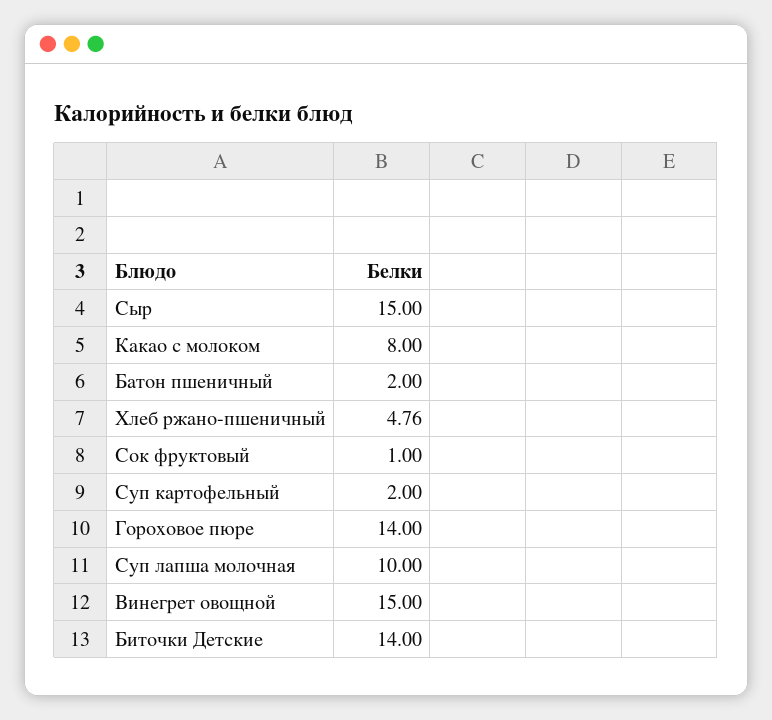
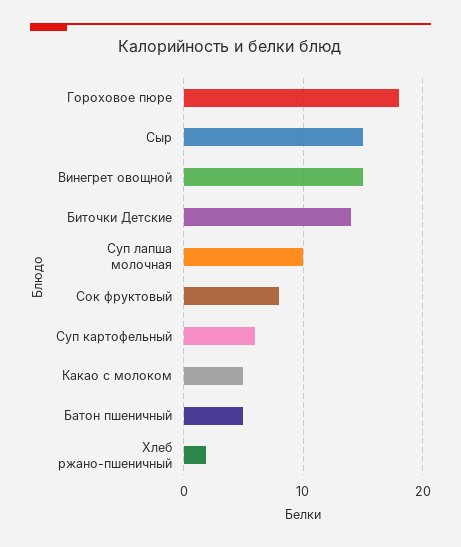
  {
    "Сыр": 15,
-   "Какао с молоком": 8,
+   "Какао с молоком": 5,
-   "Батон пшеничный": 2,
+   "Батон пшеничный": 5,
-   "Хлеб ржано-пшеничный": 4.76,
+   "Хлеб ржано-пшеничный": 2,
-   "Сок фруктовый": 1,
+   "Сок фруктовый": 8,
-   "Суп картофельный": 2,
+   "Суп картофельный": 6,
-   "Гороховое пюре": 14,
+   "Гороховое пюре": 18,
    "Суп лапша молочная": 10,
    "Винегрет овощной": 15,
    "Биточки Детские": 14
  }

